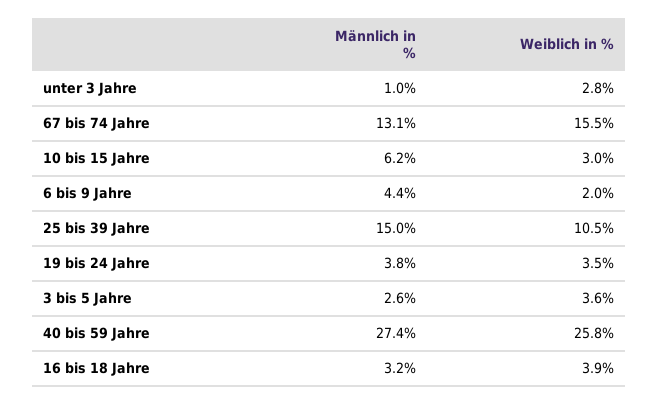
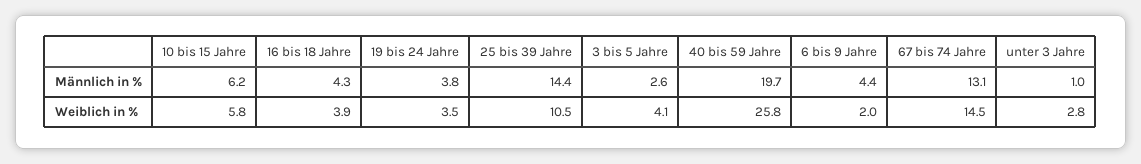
  {
    "Männlich in %": {
      "unter 3 Jahre": 1,
      "67 bis 74 Jahre": 13.1,
      "10 bis 15 Jahre": 6.2,
      "6 bis 9 Jahre": 4.4,
-     "25 bis 39 Jahre": 15,
+     "25 bis 39 Jahre": 14.4,
      "19 bis 24 Jahre": 3.8,
      "3 bis 5 Jahre": 2.6,
-     "40 bis 59 Jahre": 27.4,
+     "40 bis 59 Jahre": 19.7,
-     "16 bis 18 Jahre": 3.2
+     "16 bis 18 Jahre": 4.3
    },
    "Weiblich in %": {
      "unter 3 Jahre": 2.8,
-     "67 bis 74 Jahre": 15.5,
+     "67 bis 74 Jahre": 14.5,
-     "10 bis 15 Jahre": 3,
+     "10 bis 15 Jahre": 5.8,
      "6 bis 9 Jahre": 2,
      "25 bis 39 Jahre": 10.5,
      "19 bis 24 Jahre": 3.5,
-     "3 bis 5 Jahre": 3.6,
+     "3 bis 5 Jahre": 4.1,
      "40 bis 59 Jahre": 25.8,
      "16 bis 18 Jahre": 3.9
    }
  }

